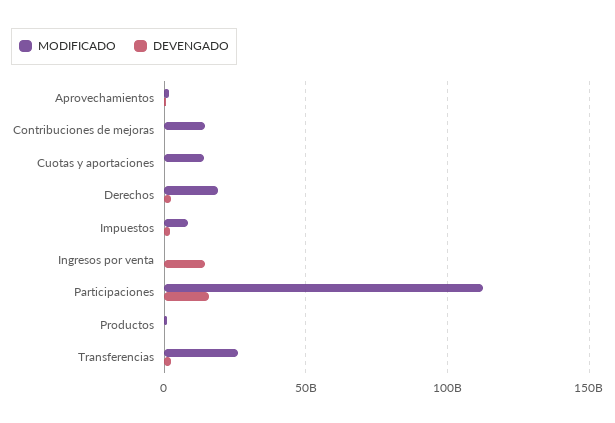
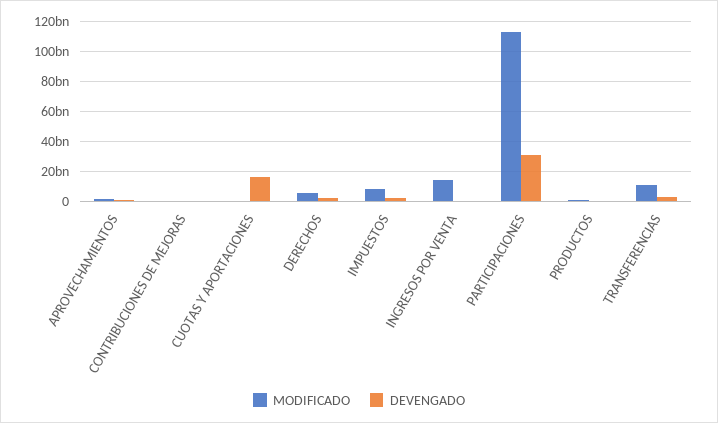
  {
    "MODIFICADO": {
      "Aprovechamientos": 0,
-     "Contribuciones de mejoras": 15000000000,
+     "Contribuciones de mejoras": 0,
-     "Cuotas y aportaciones": 15000000000,
+     "Cuotas y aportaciones": 0,
-     "Derechos": 20000000000,
+     "Derechos": 5000000000,
      "Impuestos": 10000000000,
-     "Ingresos por venta": 0,
+     "Ingresos por venta": 15000000000,
      "Participaciones": 115000000000,
      "Productos": 0,
-     "Transferencias": 25000000000
+     "Transferencias": 10000000000
    },
    "DEVENGADO": {
      "Aprovechamientos": 0,
      "Contribuciones de mejoras": 0,
-     "Cuotas y aportaciones": 0,
+     "Cuotas y aportaciones": 15000000000,
      "Derechos": 0,
      "Impuestos": 0,
-     "Ingresos por venta": 15000000000,
+     "Ingresos por venta": 0,
-     "Participaciones": 15000000000,
+     "Participaciones": 30000000000,
      "Productos": 0,
      "Transferencias": 5000000000
    }
  }

